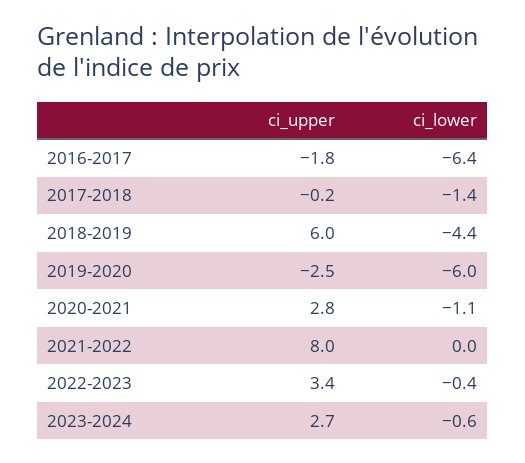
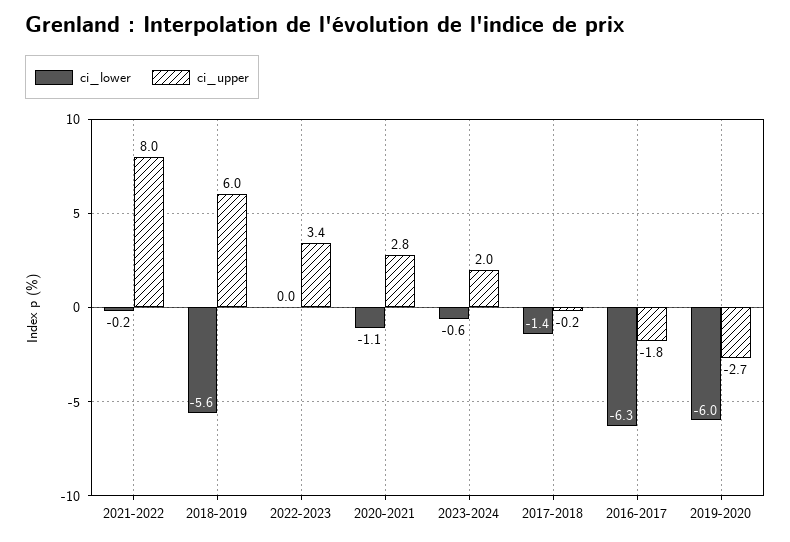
  {
    "ci_upper": {
      "2016-2017": -1.8,
      "2017-2018": -0.2,
      "2018-2019": 6,
-     "2019-2020": -2.5,
+     "2019-2020": -2.7,
      "2020-2021": 2.8,
      "2021-2022": 8,
      "2022-2023": 3.4,
-     "2023-2024": 2.7
+     "2023-2024": 2
    },
    "ci_lower": {
-     "2016-2017": -6.4,
+     "2016-2017": -6.3,
      "2017-2018": -1.4,
-     "2018-2019": -4.4,
+     "2018-2019": -5.6,
      "2019-2020": -6,
      "2020-2021": -1.1,
-     "2021-2022": 0,
+     "2021-2022": -0.2,
-     "2022-2023": -0.4,
+     "2022-2023": 0,
      "2023-2024": -0.6
    }
  }

